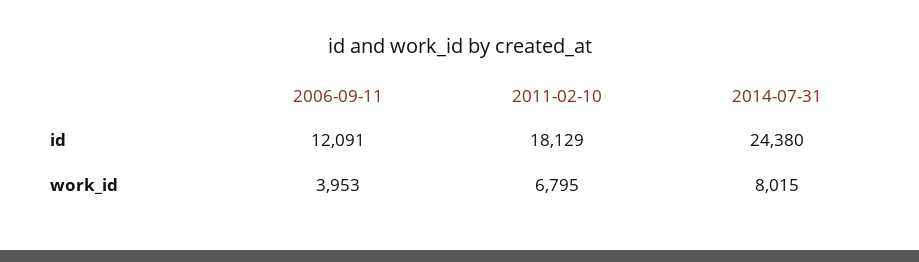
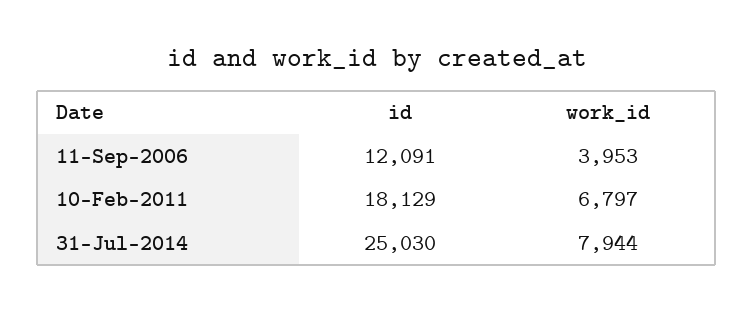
  {
    "2006-09-11": {
      "id": 12091,
      "work_id": 3953
    },
    "2011-02-10": {
      "id": 18129,
-     "work_id": 6795
+     "work_id": 6797
    },
    "2014-07-31": {
-     "id": 24380,
+     "id": 25030,
-     "work_id": 8015
+     "work_id": 7944
    }
  }

